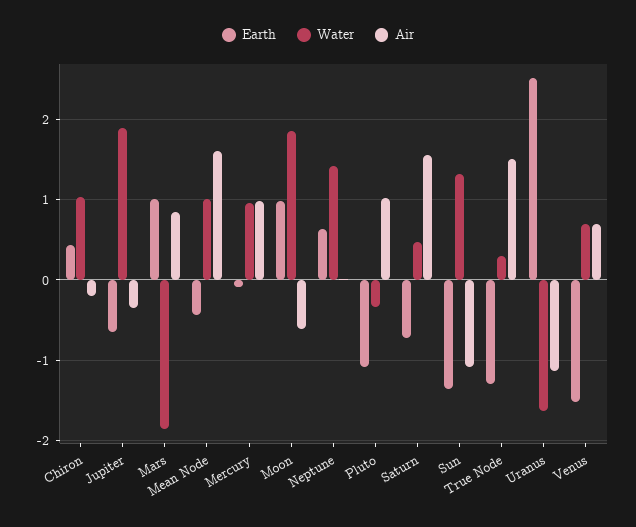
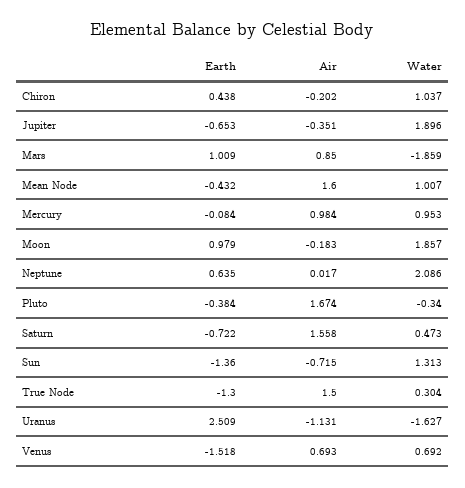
  {
    "Earth": {
      "Chiron": 0.438,
      "Jupiter": -0.653,
      "Mars": 1.009,
      "Mean Node": -0.432,
      "Mercury": -0.084,
      "Moon": 0.979,
      "Neptune": 0.635,
-     "Pluto": -1.1,
+     "Pluto": -0.384,
      "Saturn": -0.722,
      "Sun": -1.36,
      "True Node": -1.3,
      "Uranus": 2.509,
      "Venus": -1.518
    },
    "Water": {
      "Chiron": 1.037,
      "Jupiter": 1.896,
      "Mars": -1.859,
      "Mean Node": 1.007,
      "Mercury": 0.953,
      "Moon": 1.857,
-     "Neptune": 1.4,
+     "Neptune": 2.086,
      "Pluto": -0.34,
      "Saturn": 0.473,
      "Sun": 1.313,
      "True Node": 0.304,
      "Uranus": -1.627,
      "Venus": 0.692
    },
    "Air": {
      "Chiron": -0.202,
      "Jupiter": -0.351,
      "Mars": 0.85,
      "Mean Node": 1.6,
      "Mercury": 0.984,
-     "Moon": -0.6,
+     "Moon": -0.183,
      "Neptune": 0.017,
-     "Pluto": 1,
+     "Pluto": 1.674,
      "Saturn": 1.558,
-     "Sun": -1.1,
+     "Sun": -0.715,
      "True Node": 1.5,
      "Uranus": -1.131,
      "Venus": 0.693
    }
  }

